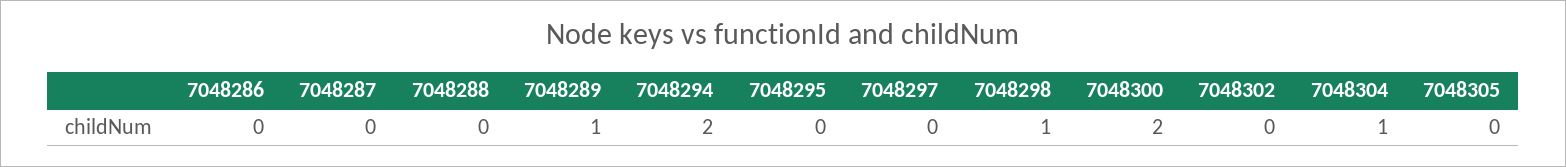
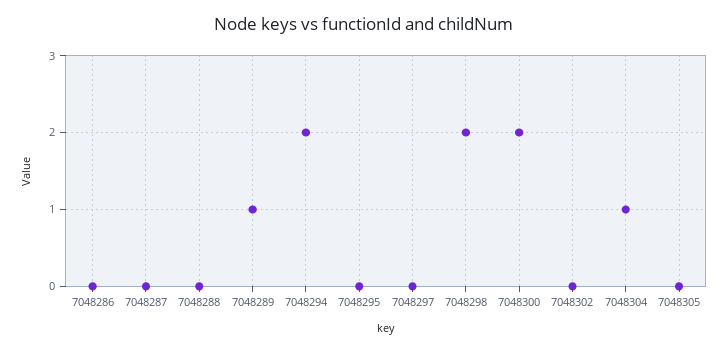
  {
    "7048286": 0,
    "7048287": 0,
    "7048288": 0,
    "7048289": 1,
    "7048294": 2,
    "7048295": 0,
    "7048297": 0,
-   "7048298": 1,
+   "7048298": 2,
    "7048300": 2,
    "7048302": 0,
    "7048304": 1,
    "7048305": 0
  }

